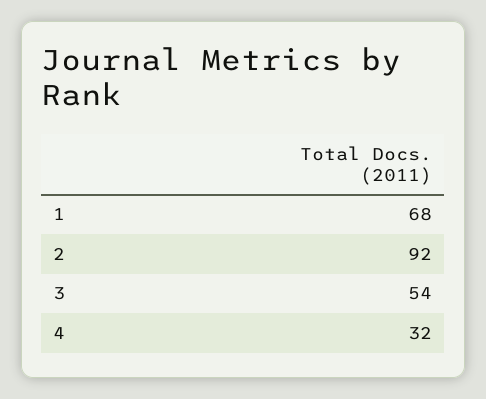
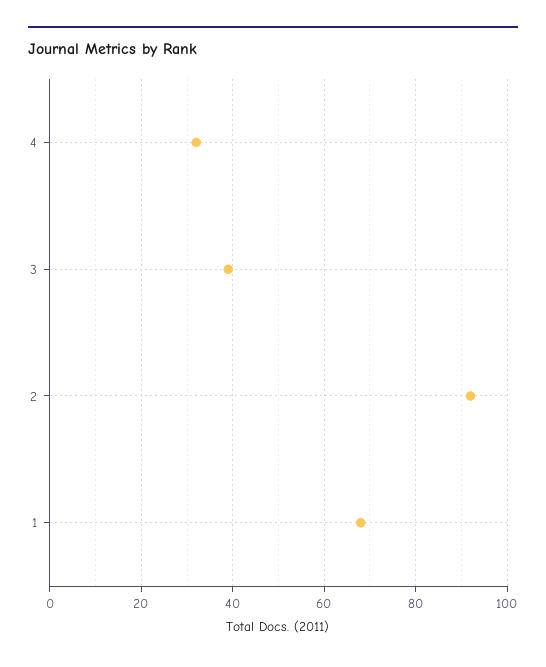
  {
    "1": 68,
    "2": 92,
-   "3": 54,
+   "3": 40,
    "4": 32
  }

